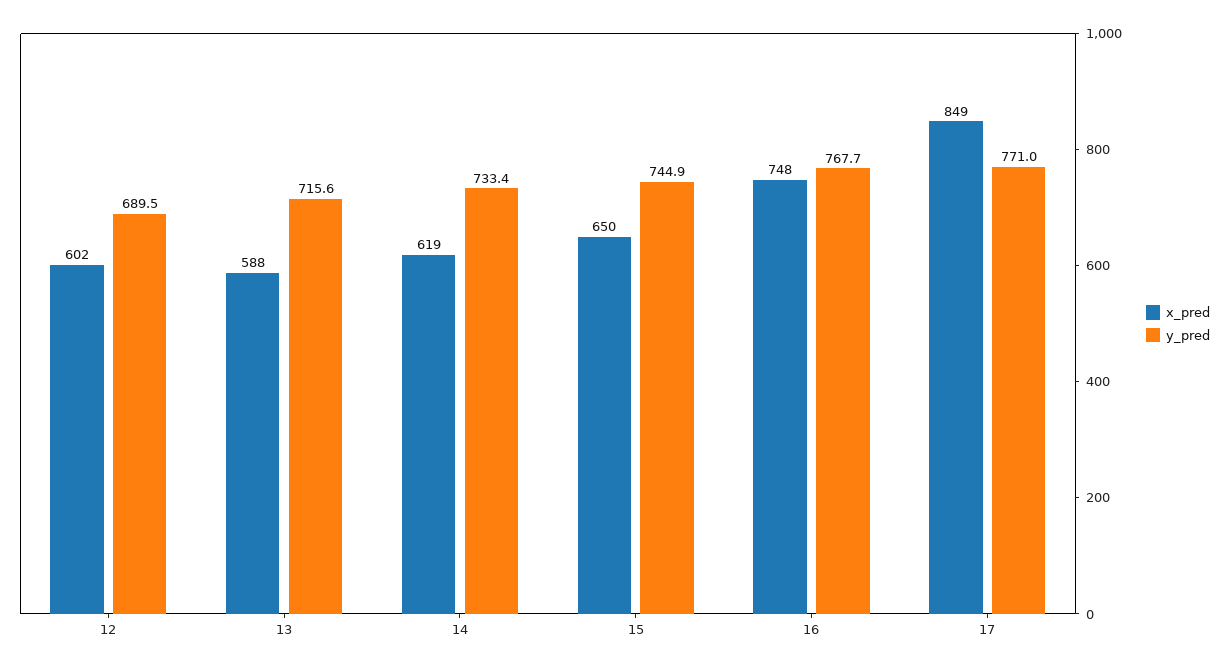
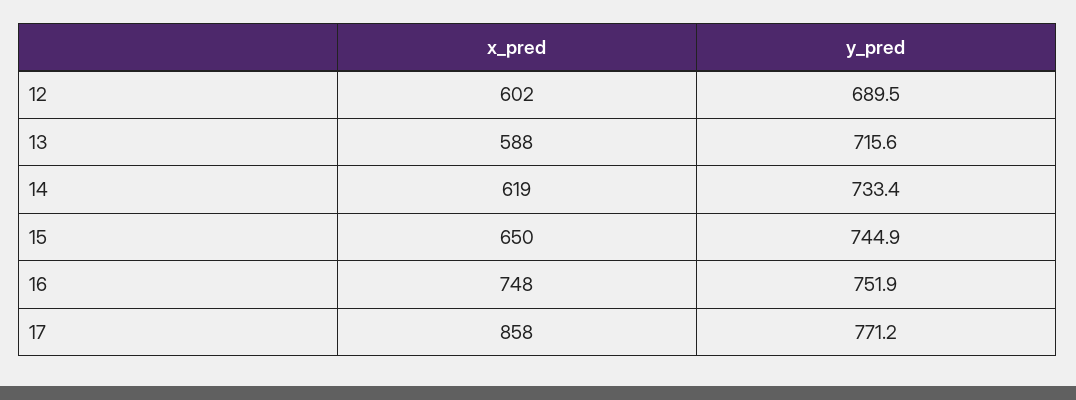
  {
    "x_pred": {
      "12": 602,
      "13": 588,
      "14": 619,
      "15": 650,
      "16": 748,
-     "17": 849
+     "17": 858
    },
    "y_pred": {
      "12": 689.5,
      "13": 715.6,
      "14": 733.4,
      "15": 744.9,
-     "16": 767.7,
+     "16": 751.9,
-     "17": 771
+     "17": 771.2
    }
  }

